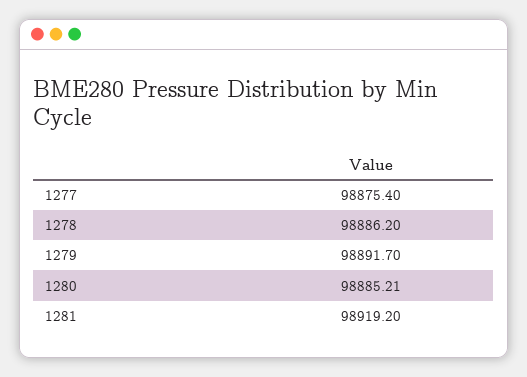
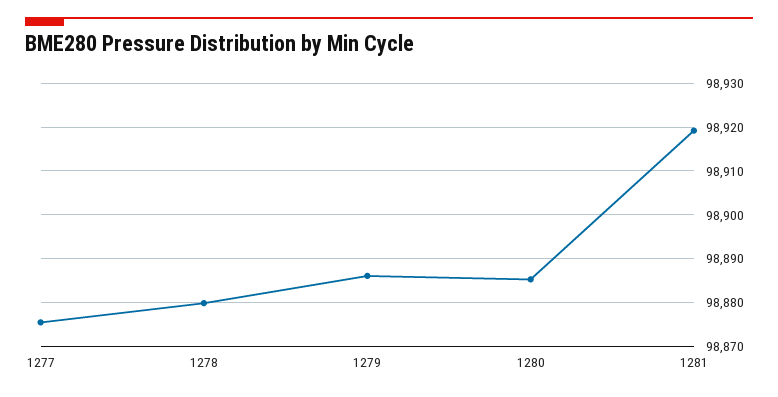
  {
    "1277": 98875.4,
-   "1278": 98886.2,
+   "1278": 98880,
-   "1279": 98891.7,
+   "1279": 98886,
    "1280": 98885.21,
    "1281": 98919.2
  }

